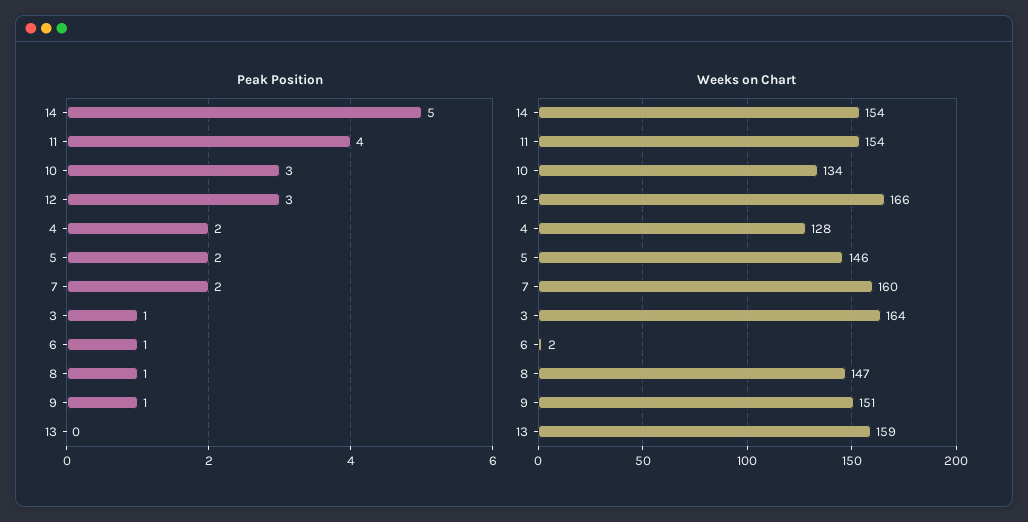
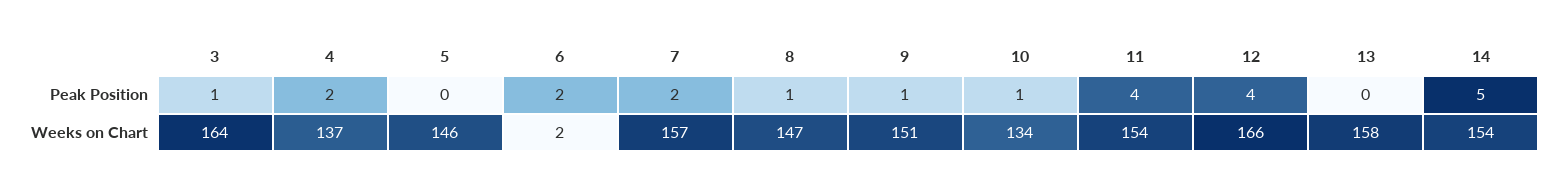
  {
    "Peak Position": {
      "14": 5,
      "11": 4,
-     "10": 3,
+     "10": 1,
-     "12": 3,
+     "12": 4,
      "4": 2,
-     "5": 2,
+     "5": 0,
      "7": 2,
      "3": 1,
-     "6": 1,
+     "6": 2,
      "8": 1,
      "9": 1,
      "13": 0
    },
    "Weeks on Chart": {
      "14": 154,
      "11": 154,
      "10": 134,
      "12": 166,
-     "4": 128,
+     "4": 137,
      "5": 146,
-     "7": 160,
+     "7": 157,
      "3": 164,
      "6": 2,
      "8": 147,
      "9": 151,
-     "13": 159
+     "13": 158
    }
  }

